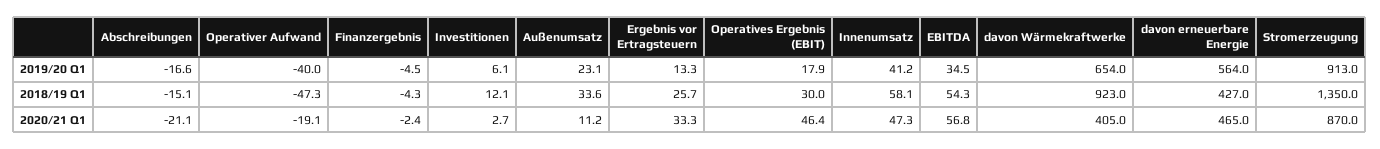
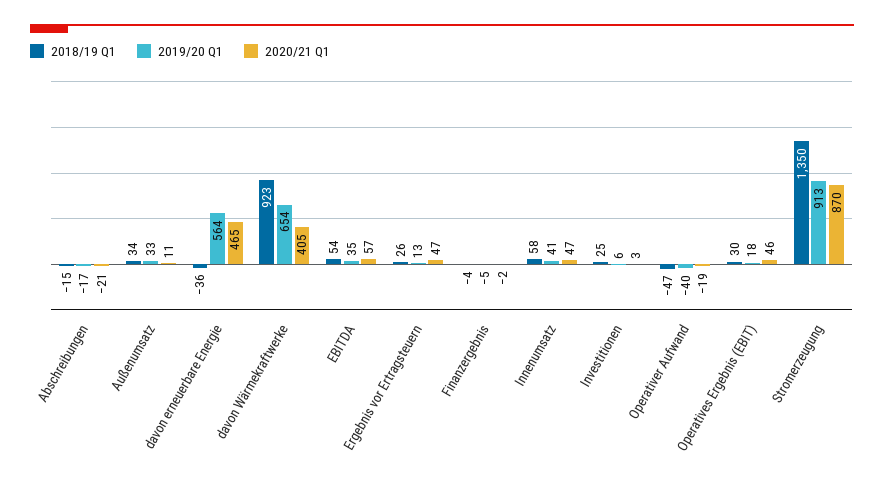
  {
    "2019/20 Q1": {
      "Abschreibungen": -16.6,
      "Operativer Aufwand": -40,
      "Finanzergebnis": -4.5,
      "Investitionen": 6.1,
-     "Außenumsatz": 23.1,
+     "Außenumsatz": 33,
      "Ergebnis vor Ertragsteuern": 13.3,
      "Operatives Ergebnis (EBIT)": 17.9,
      "Innenumsatz": 41.2,
      "EBITDA": 34.5,
      "davon Wärmekraftwerke": 654,
      "davon erneuerbare Energie": 564,
      "Stromerzeugung": 913
    },
    "2018/19 Q1": {
      "Abschreibungen": -15.1,
      "Operativer Aufwand": -47.3,
      "Finanzergebnis": -4.3,
-     "Investitionen": 12.1,
+     "Investitionen": 25,
      "Außenumsatz": 33.6,
      "Ergebnis vor Ertragsteuern": 25.7,
      "Operatives Ergebnis (EBIT)": 30,
      "Innenumsatz": 58.1,
      "EBITDA": 54.3,
      "davon Wärmekraftwerke": 923,
-     "davon erneuerbare Energie": 427,
+     "davon erneuerbare Energie": -36,
      "Stromerzeugung": 1350
    },
    "2020/21 Q1": {
      "Abschreibungen": -21.1,
      "Operativer Aufwand": -19.1,
      "Finanzergebnis": -2.4,
      "Investitionen": 2.7,
      "Außenumsatz": 11.2,
-     "Ergebnis vor Ertragsteuern": 33.3,
+     "Ergebnis vor Ertragsteuern": 47,
      "Operatives Ergebnis (EBIT)": 46.4,
      "Innenumsatz": 47.3,
      "EBITDA": 56.8,
      "davon Wärmekraftwerke": 405,
      "davon erneuerbare Energie": 465,
      "Stromerzeugung": 870
    }
  }

